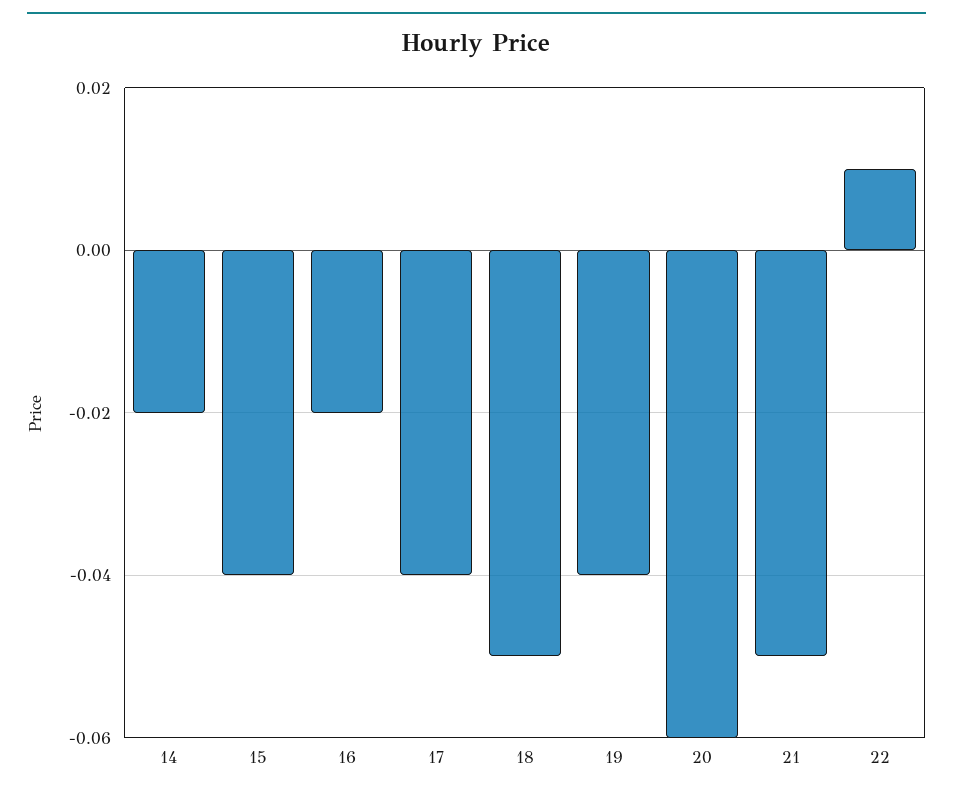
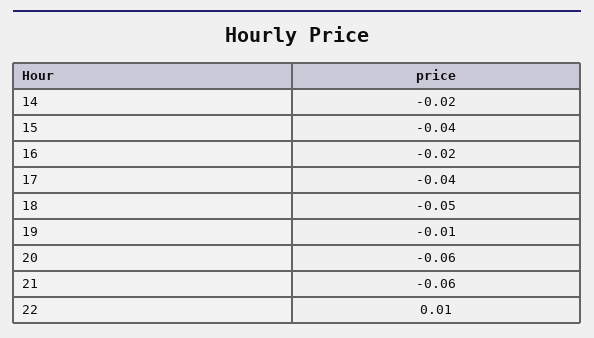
  {
    "14": -0.02,
    "15": -0.04,
    "16": -0.02,
    "17": -0.04,
    "18": -0.05,
-   "19": -0.04,
+   "19": -0.01,
    "20": -0.06,
-   "21": -0.05,
+   "21": -0.06,
    "22": 0.01
  }

